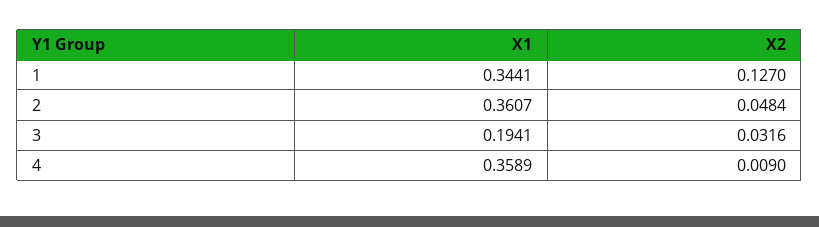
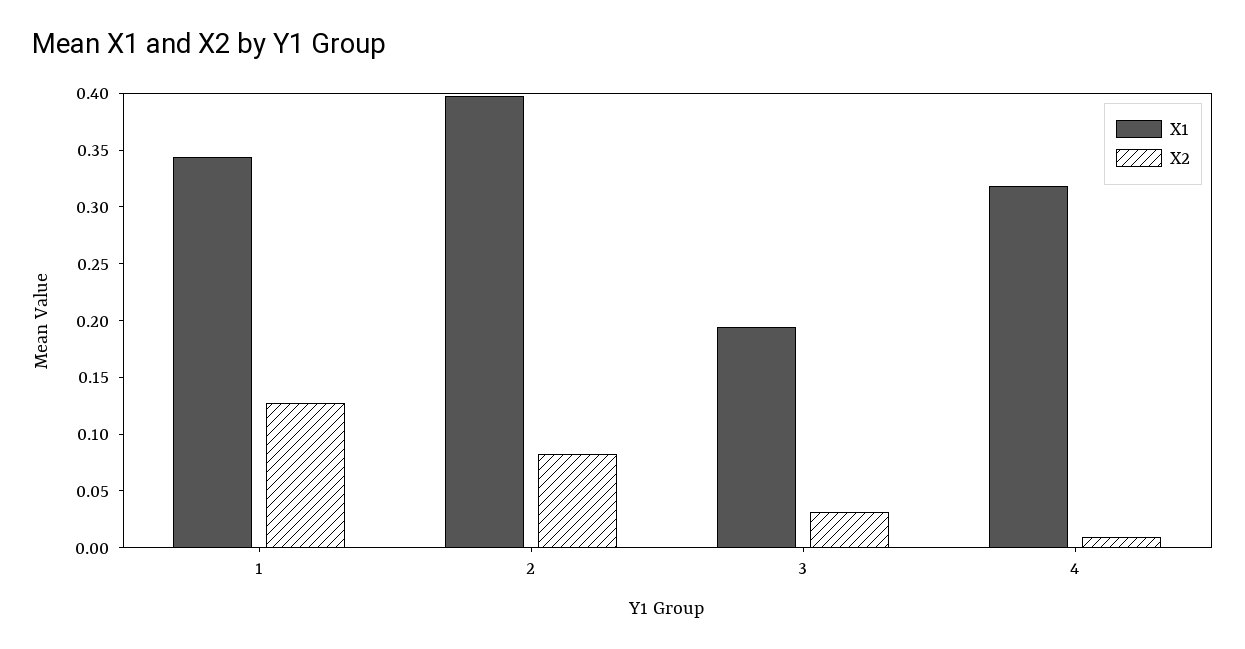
  {
    "X1": {
      "1": 0.3441,
-     "2": 0.3607,
+     "2": 0.4,
      "3": 0.1941,
-     "4": 0.3589
+     "4": 0.32
    },
    "X2": {
      "1": 0.127,
-     "2": 0.0484,
+     "2": 0.08,
      "3": 0.0316,
      "4": 0.009
    }
  }

